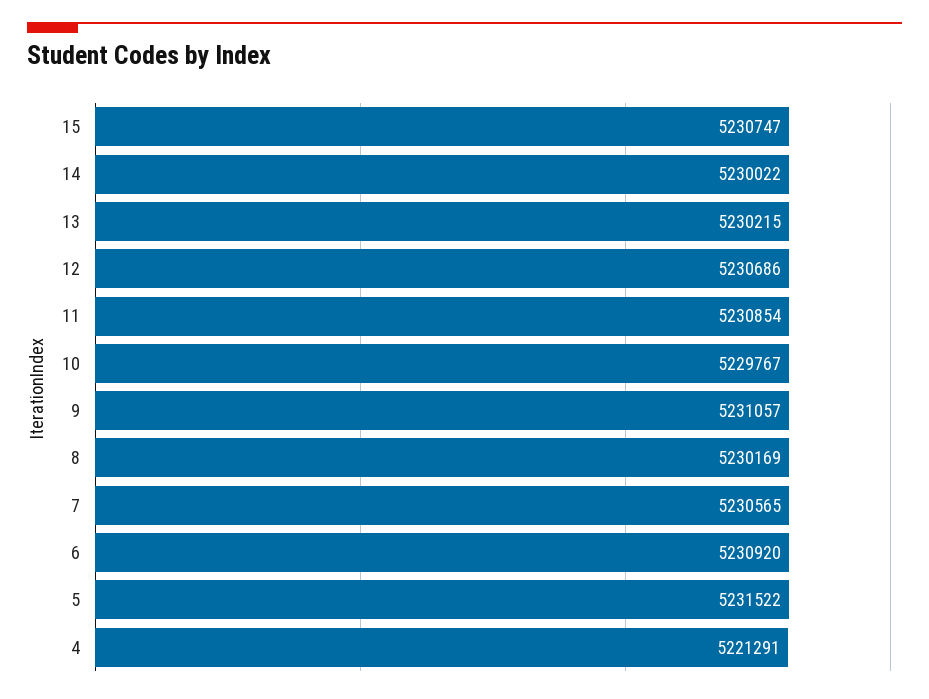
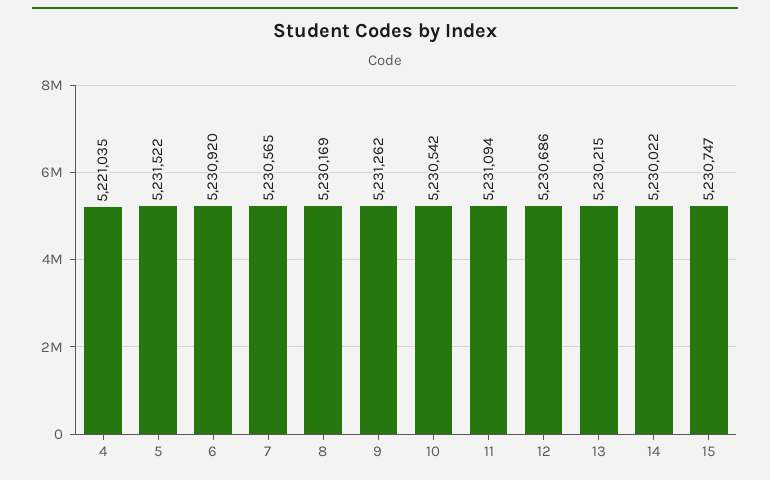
  {
    "15": 5230747,
    "14": 5230022,
    "13": 5230215,
    "12": 5230686,
-   "11": 5230854,
+   "11": 5231094,
-   "10": 5229767,
+   "10": 5230542,
-   "9": 5231057,
+   "9": 5231262,
    "8": 5230169,
    "7": 5230565,
    "6": 5230920,
    "5": 5231522,
-   "4": 5221291
+   "4": 5221035
  }

